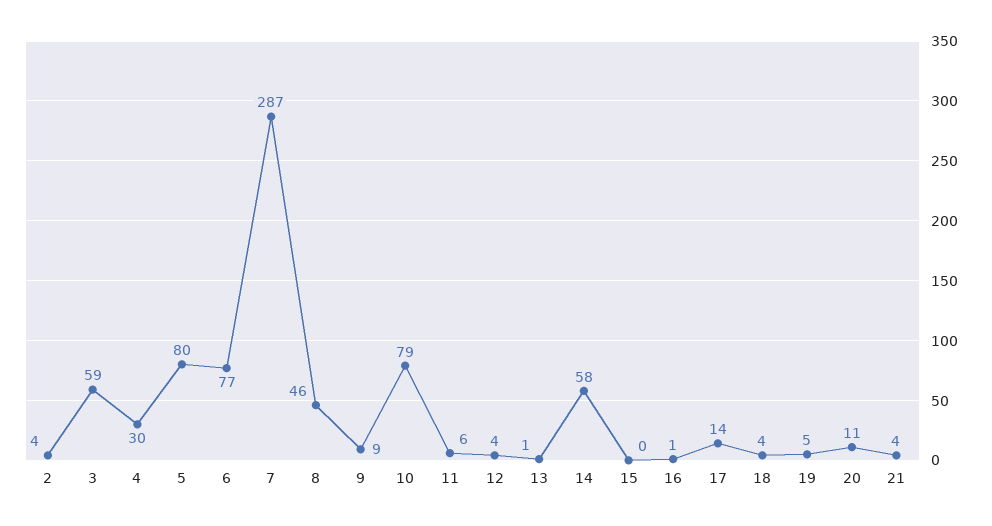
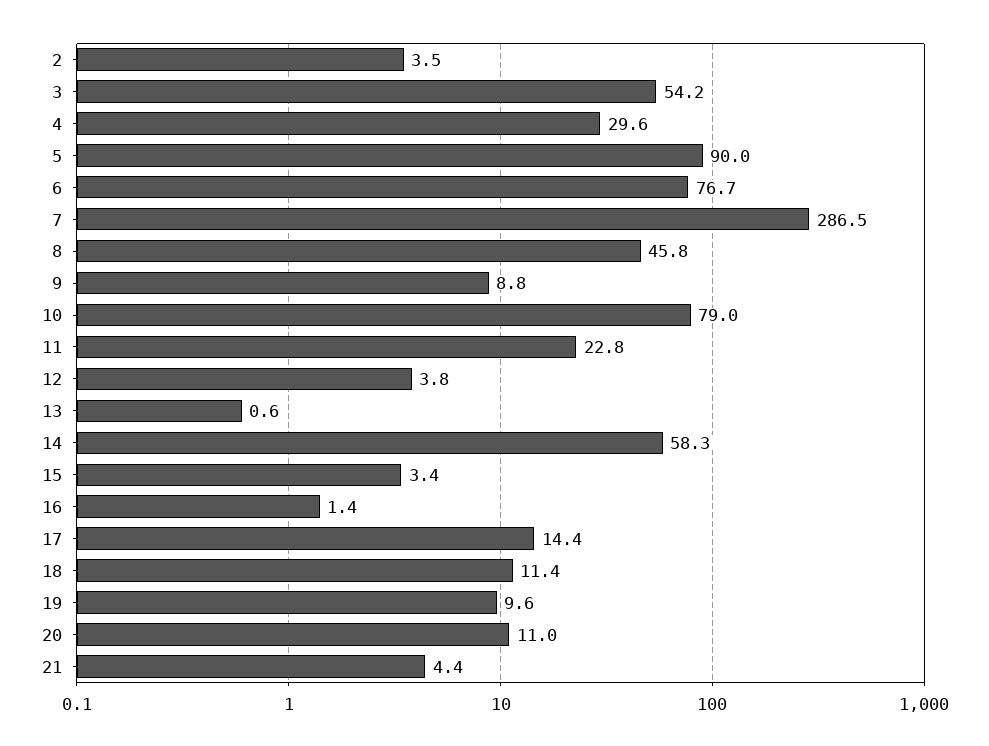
  {
    "2": 3.5,
-   "3": 59,
+   "3": 54.2,
    "4": 29.6,
-   "5": 80,
+   "5": 90,
    "6": 76.7,
    "7": 286.5,
    "8": 45.8,
    "9": 8.8,
    "10": 79,
-   "11": 6,
+   "11": 22.8,
    "12": 3.8,
    "13": 0.6,
    "14": 58.3,
-   "15": 0,
+   "15": 3.4,
    "16": 1.4,
    "17": 14.4,
-   "18": 4,
+   "18": 11.4,
-   "19": 5,
+   "19": 9.6,
    "20": 11,
    "21": 4.4
  }

